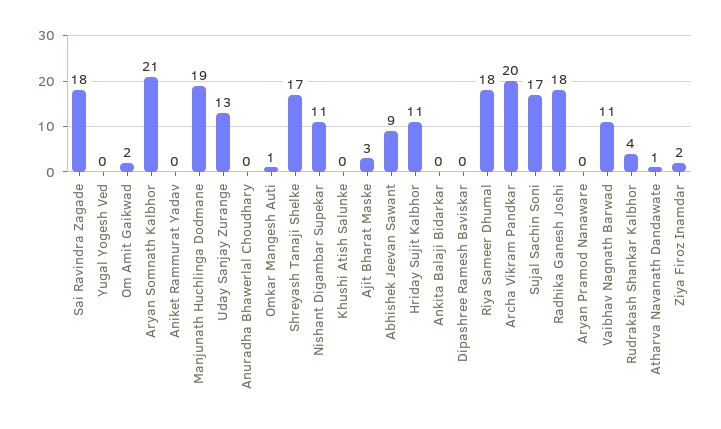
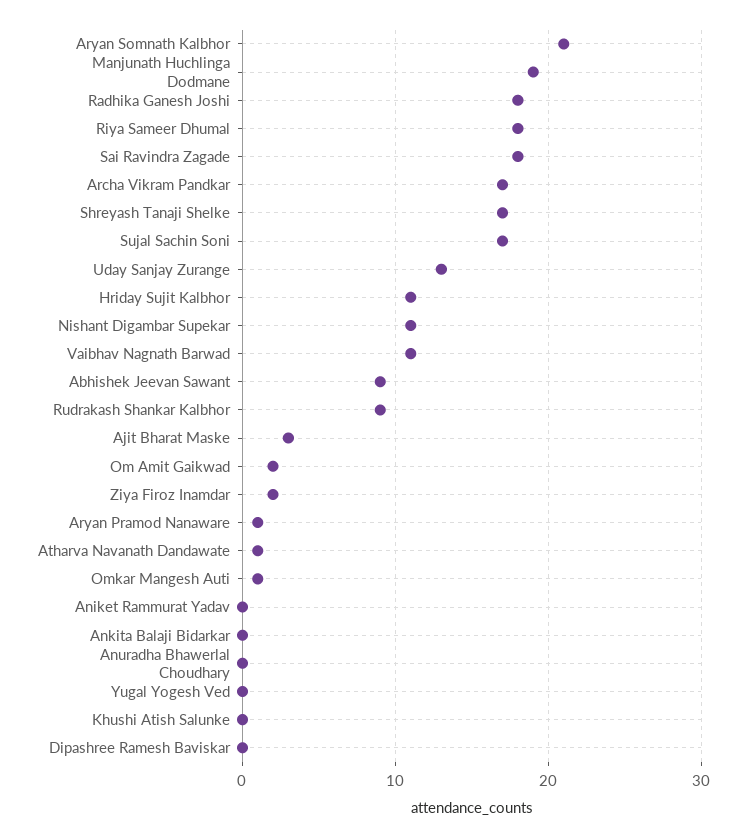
  {
    "Sai Ravindra Zagade": 18,
    "Yugal Yogesh Ved": 0,
    "Om Amit Gaikwad": 2,
    "Aryan Somnath Kalbhor": 21,
    "Aniket Rammurat Yadav": 0,
    "Manjunath Huchlinga Dodmane": 19,
    "Uday Sanjay Zurange": 13,
    "Anuradha Bhawerlal Choudhary": 0,
    "Omkar Mangesh Auti": 1,
    "Shreyash Tanaji Shelke": 17,
    "Nishant Digambar Supekar": 11,
    "Khushi Atish Salunke": 0,
    "Ajit Bharat Maske": 3,
    "Abhishek Jeevan Sawant": 9,
    "Hriday Sujit Kalbhor": 11,
    "Ankita Balaji Bidarkar": 0,
    "Dipashree Ramesh Baviskar": 0,
    "Riya Sameer Dhumal": 18,
-   "Archa Vikram Pandkar": 20,
+   "Archa Vikram Pandkar": 17,
    "Sujal Sachin Soni": 17,
    "Radhika Ganesh Joshi": 18,
-   "Aryan Pramod Nanaware": 0,
+   "Aryan Pramod Nanaware": 1,
    "Vaibhav Nagnath Barwad": 11,
-   "Rudrakash Shankar Kalbhor": 4,
+   "Rudrakash Shankar Kalbhor": 9,
    "Atharva Navanath Dandawate": 1,
    "Ziya Firoz Inamdar": 2
  }

